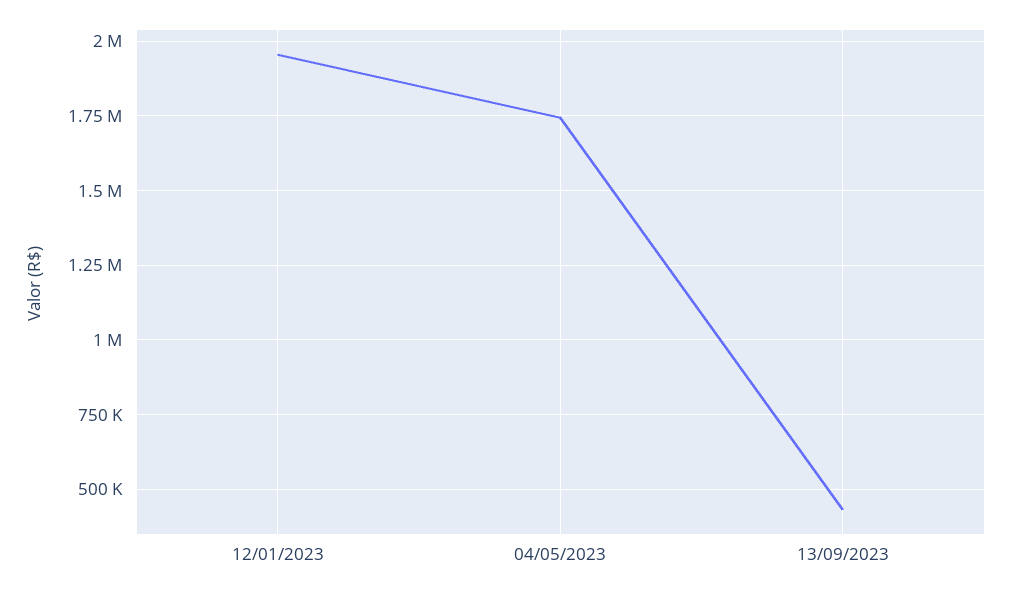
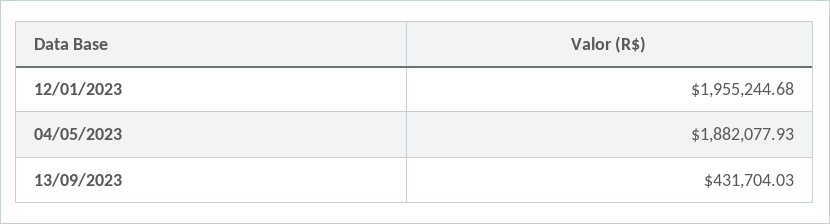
  {
    "12/01/2023": 1955244.68,
-   "04/05/2023": 1750000,
+   "04/05/2023": 1882077.93,
    "13/09/2023": 431704.03
  }

